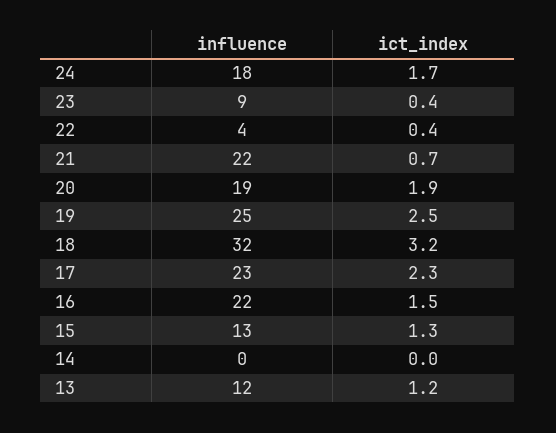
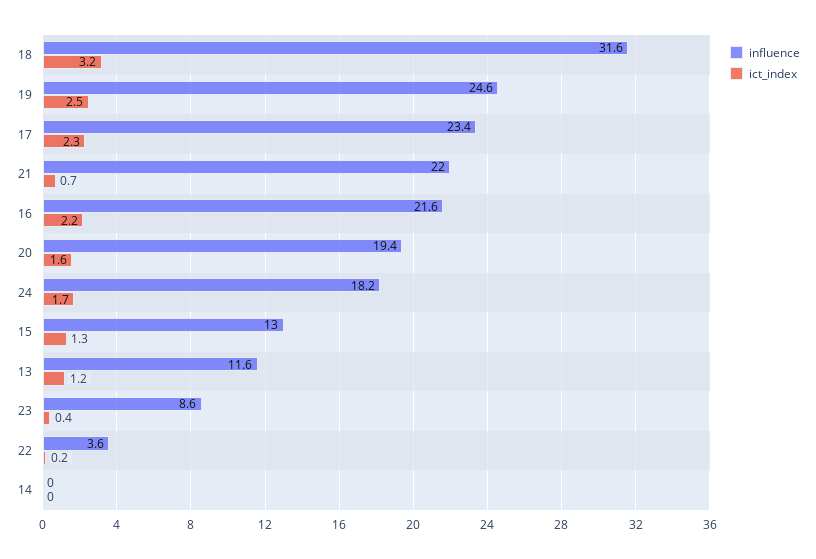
  {
    "influence": {
      "24": 18.2,
      "23": 8.6,
      "22": 3.6,
      "21": 22,
      "20": 19.4,
      "19": 24.6,
      "18": 31.6,
      "17": 23.4,
      "16": 21.6,
      "15": 13,
      "14": 0,
      "13": 11.6
    },
    "ict_index": {
      "24": 1.7,
      "23": 0.4,
-     "22": 0.4,
+     "22": 0.2,
      "21": 0.7,
-     "20": 1.9,
+     "20": 1.6,
      "19": 2.5,
      "18": 3.2,
      "17": 2.3,
-     "16": 1.5,
+     "16": 2.2,
      "15": 1.3,
      "14": 0,
      "13": 1.2
    }
  }

